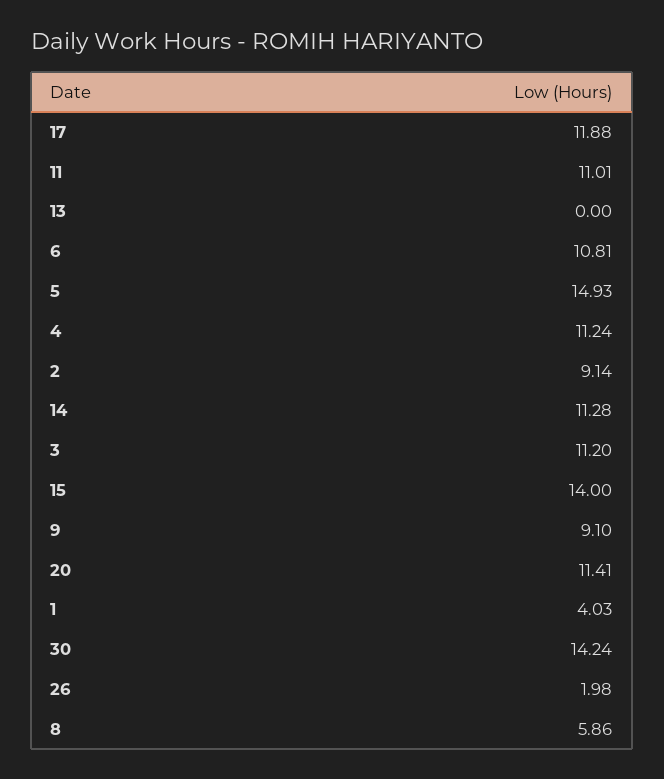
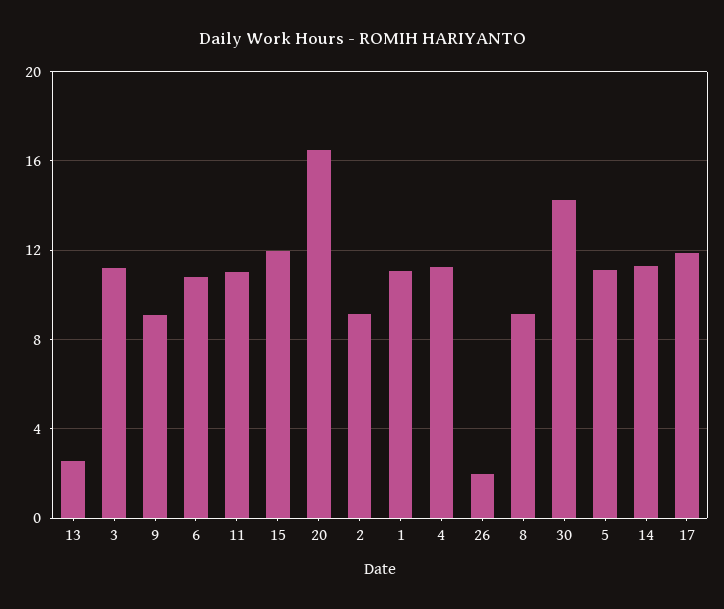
  {
    "17": 11.88,
    "11": 11.01,
-   "13": 0,
+   "13": 2.5,
    "6": 10.81,
-   "5": 14.93,
+   "5": 11,
    "4": 11.24,
    "2": 9.14,
    "14": 11.28,
    "3": 11.2,
-   "15": 14,
+   "15": 12,
    "9": 9.1,
-   "20": 11.41,
+   "20": 16.5,
-   "1": 4.03,
+   "1": 11,
    "30": 14.24,
    "26": 1.98,
-   "8": 5.86
+   "8": 9
  }

